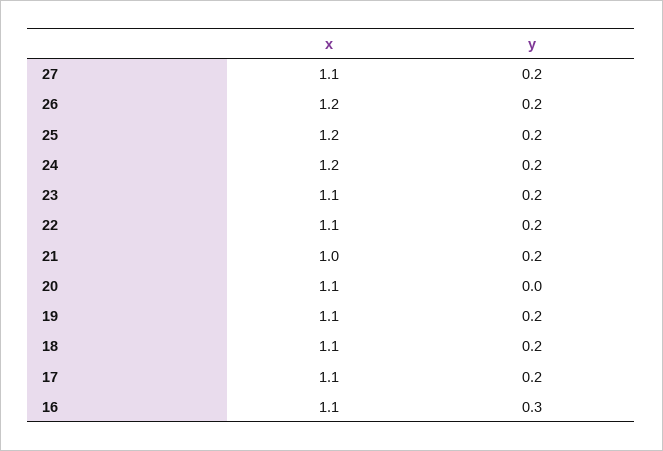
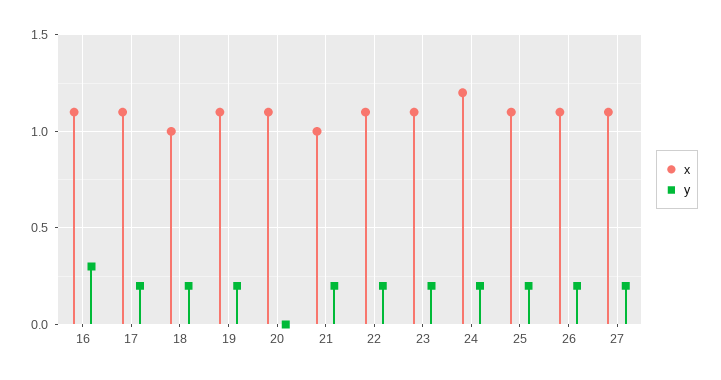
  {
    "x": {
      "27": 1.1,
-     "26": 1.2,
+     "26": 1.1,
-     "25": 1.2,
+     "25": 1.1,
      "24": 1.2,
      "23": 1.1,
      "22": 1.1,
      "21": 1,
      "20": 1.1,
      "19": 1.1,
-     "18": 1.1,
+     "18": 1,
      "17": 1.1,
      "16": 1.1
    },
    "y": {
      "27": 0.2,
      "26": 0.2,
      "25": 0.2,
      "24": 0.2,
      "23": 0.2,
      "22": 0.2,
      "21": 0.2,
      "20": 0,
      "19": 0.2,
      "18": 0.2,
      "17": 0.2,
      "16": 0.3
    }
  }

